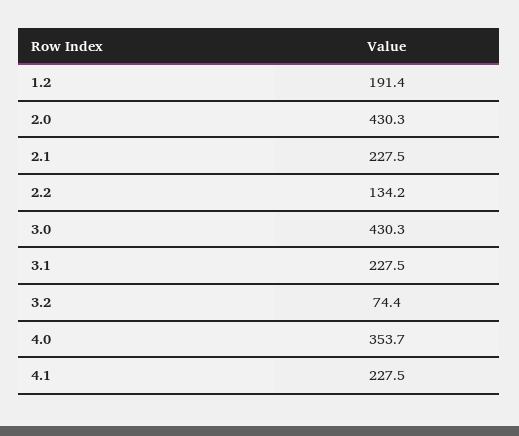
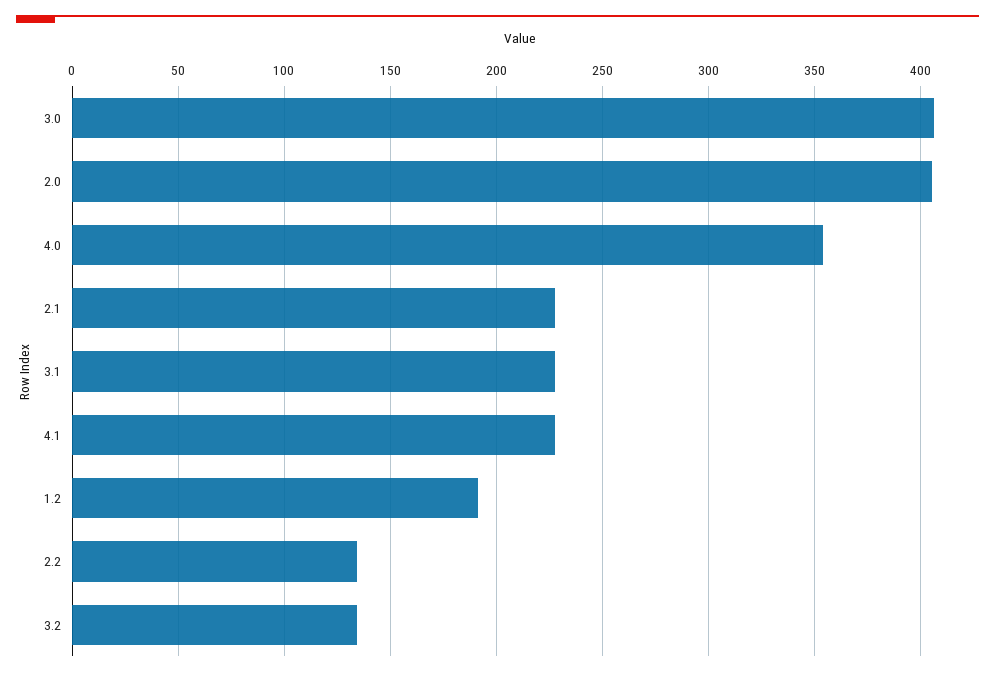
  {
    "1.2": 191.4,
-   "2.0": 430.3,
+   "2.0": 405,
    "2.1": 227.5,
    "2.2": 134.2,
-   "3.0": 430.3,
+   "3.0": 405,
    "3.1": 227.5,
-   "3.2": 74.4,
+   "3.2": 135,
    "4.0": 353.7,
    "4.1": 227.5
  }

